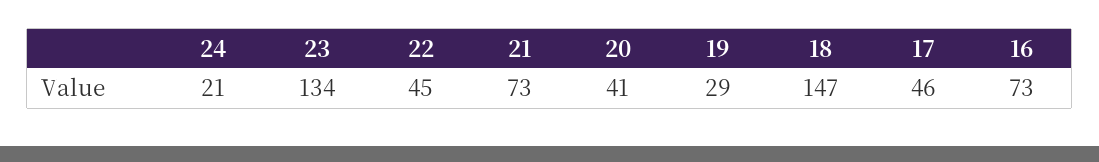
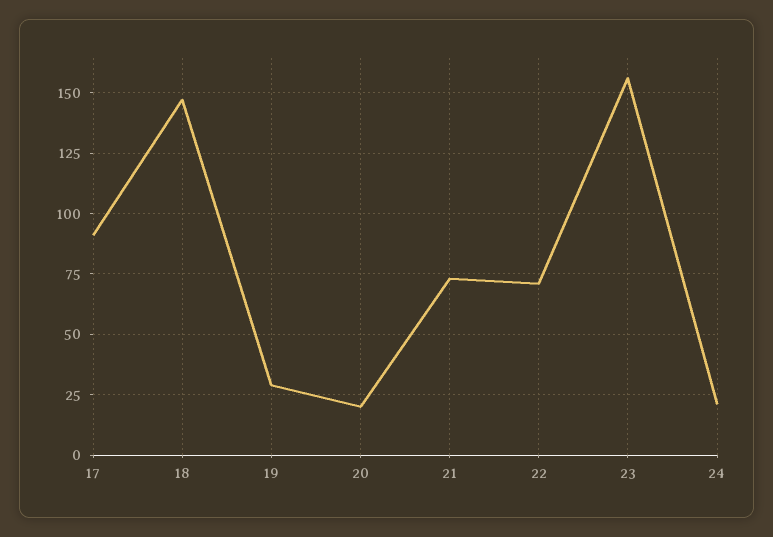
  {
    "24": 21,
-   "23": 134,
+   "23": 155,
-   "22": 45,
+   "22": 70,
    "21": 73,
-   "20": 41,
+   "20": 20,
    "19": 29,
    "18": 147,
-   "17": 46,
+   "17": 90
-   "16": 73
  }

